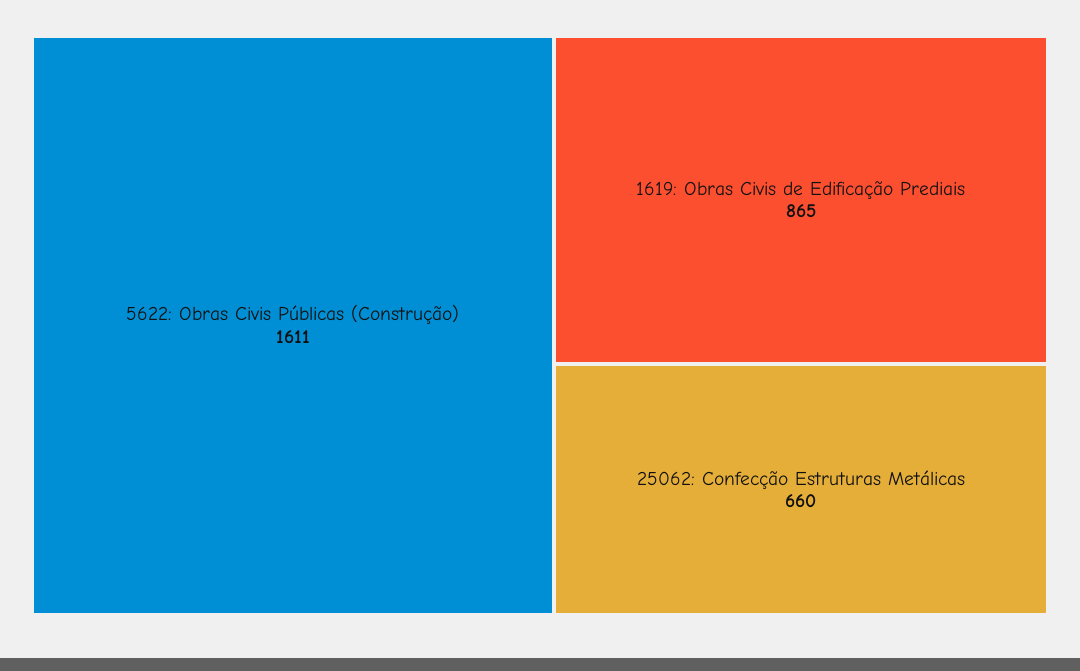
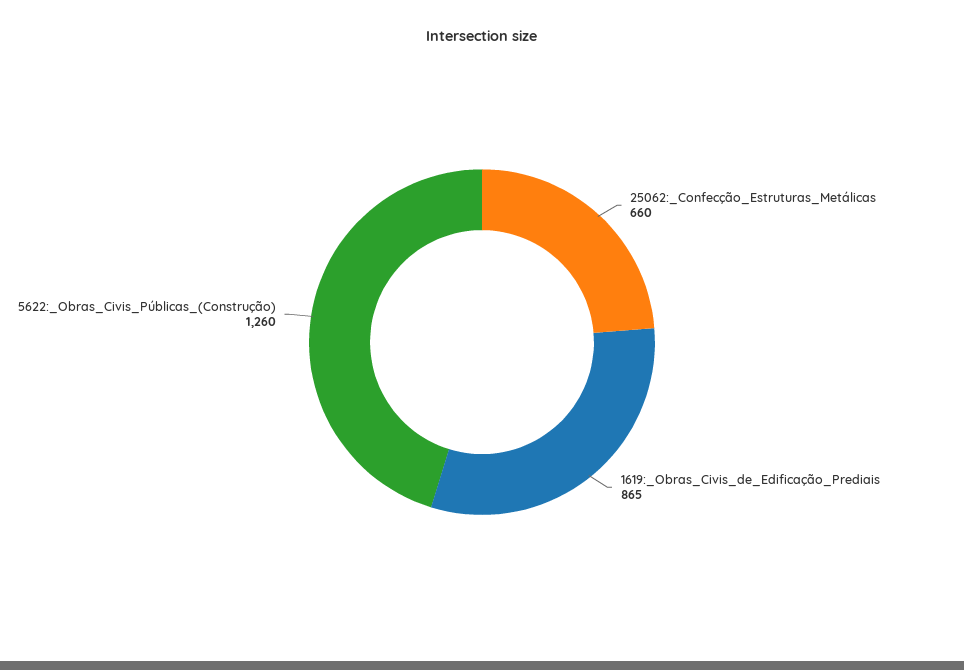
  {
-   "5622: Obras Civis Públicas (Construção)": 1611,
+   "5622: Obras Civis Públicas (Construção)": 1260,
    "1619: Obras Civis de Edificação Prediais": 865,
    "25062: Confecção Estruturas Metálicas": 660
  }

